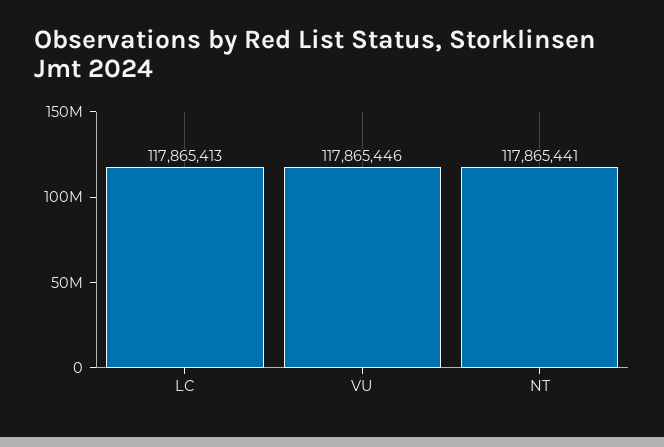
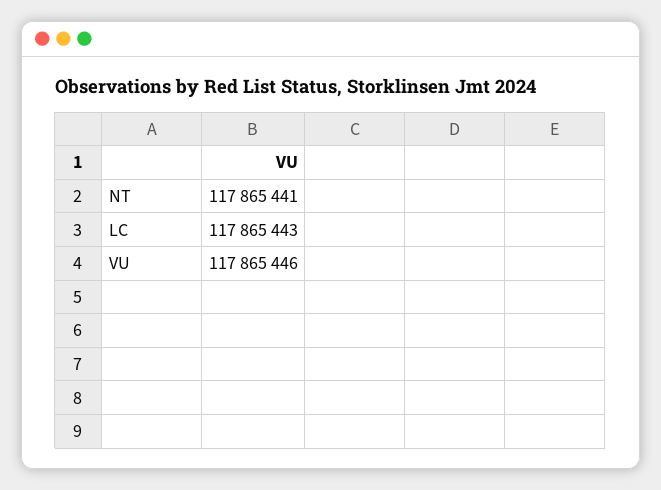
  {
-   "LC": 117865413,
+   "LC": 117865443,
    "VU": 117865446,
    "NT": 117865441
  }

